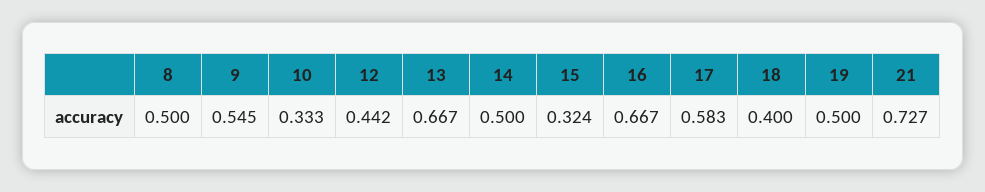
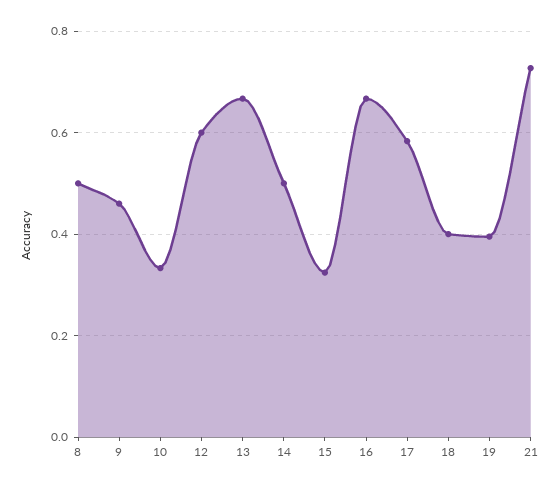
  {
    "8": 0.5,
-   "9": 0.545,
+   "9": 0.46,
    "10": 0.333,
-   "12": 0.442,
+   "12": 0.6,
    "13": 0.667,
    "14": 0.5,
    "15": 0.324,
    "16": 0.667,
    "17": 0.583,
    "18": 0.4,
-   "19": 0.5,
+   "19": 0.4,
    "21": 0.727
  }

